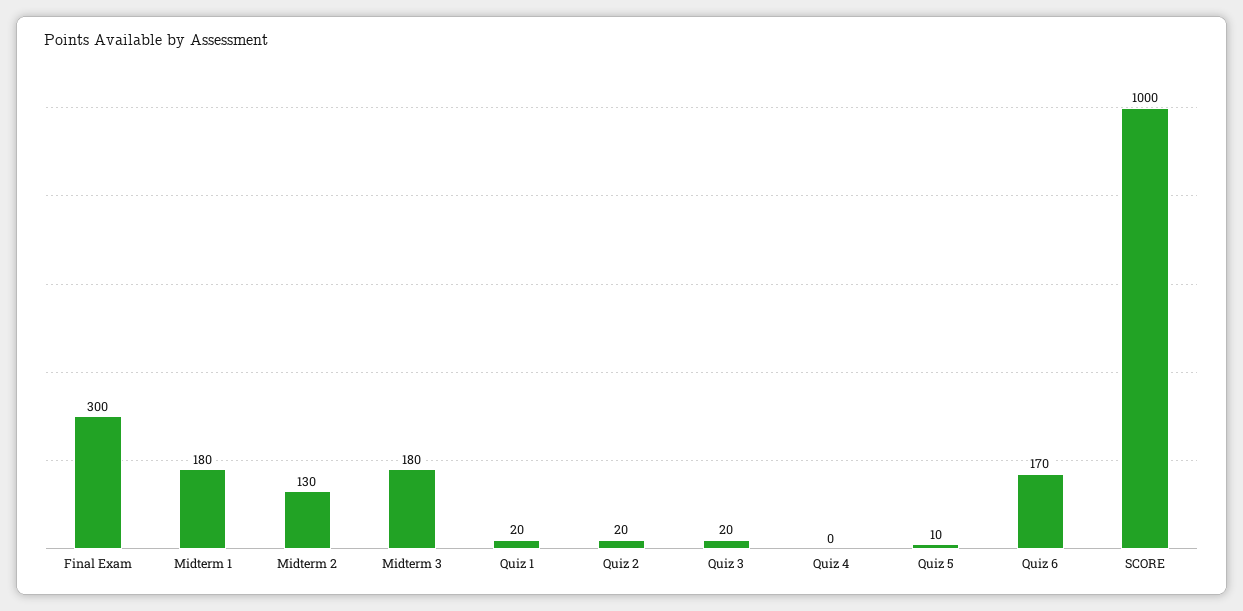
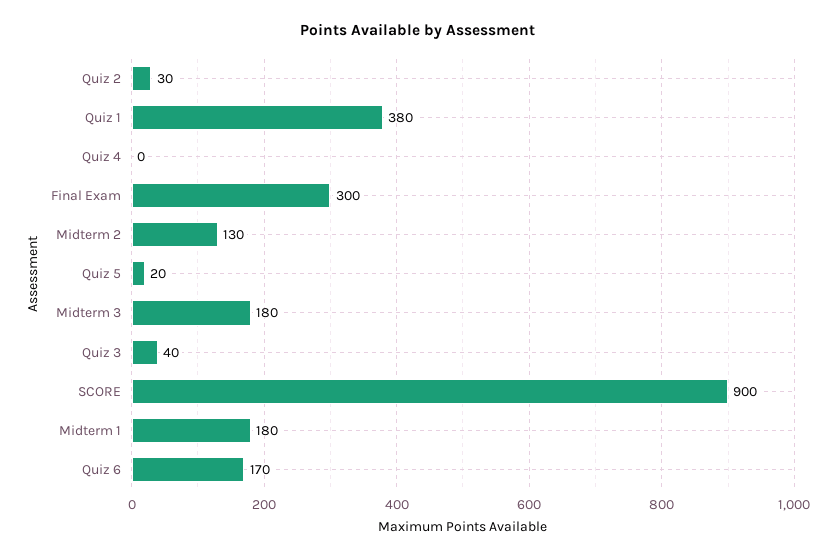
  {
    "Final Exam": 300,
    "Midterm 1": 180,
    "Midterm 2": 130,
    "Midterm 3": 180,
-   "Quiz 1": 20,
+   "Quiz 1": 380,
-   "Quiz 2": 20,
+   "Quiz 2": 30,
-   "Quiz 3": 20,
+   "Quiz 3": 40,
    "Quiz 4": 0,
-   "Quiz 5": 10,
+   "Quiz 5": 20,
    "Quiz 6": 170,
-   "SCORE": 1000
+   "SCORE": 900
  }

